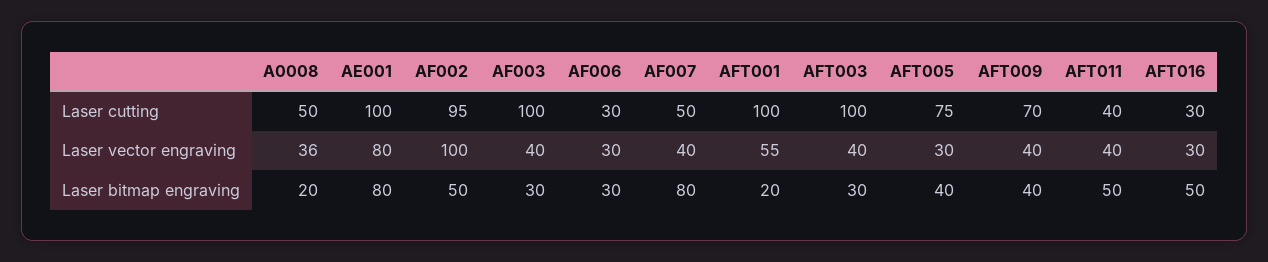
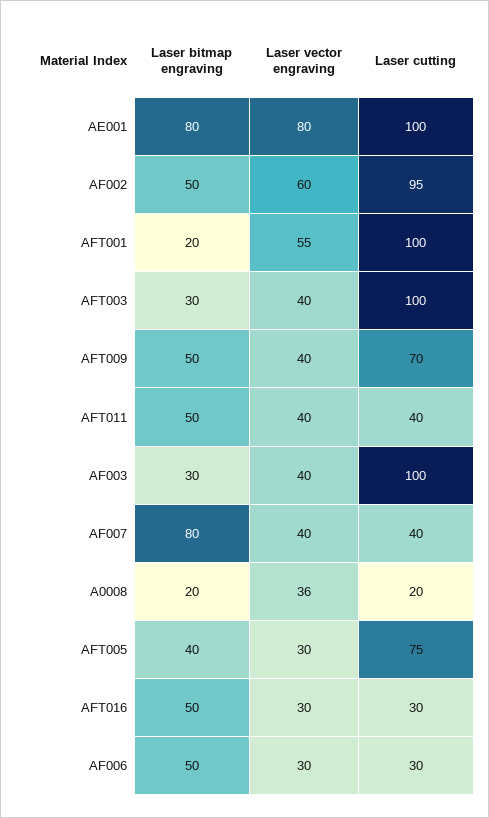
  {
    "A0008": {
-     "Laser cutting": 50,
+     "Laser cutting": 20,
      "Laser vector engraving": 36,
      "Laser bitmap engraving": 20
    },
    "AE001": {
      "Laser cutting": 100,
      "Laser vector engraving": 80,
      "Laser bitmap engraving": 80
    },
    "AF002": {
      "Laser cutting": 95,
-     "Laser vector engraving": 100,
+     "Laser vector engraving": 60,
      "Laser bitmap engraving": 50
    },
    "AF003": {
      "Laser cutting": 100,
      "Laser vector engraving": 40,
      "Laser bitmap engraving": 30
    },
    "AF006": {
      "Laser cutting": 30,
      "Laser vector engraving": 30,
-     "Laser bitmap engraving": 30
+     "Laser bitmap engraving": 50
    },
    "AF007": {
-     "Laser cutting": 50,
+     "Laser cutting": 40,
      "Laser vector engraving": 40,
      "Laser bitmap engraving": 80
    },
    "AFT001": {
      "Laser cutting": 100,
      "Laser vector engraving": 55,
      "Laser bitmap engraving": 20
    },
    "AFT003": {
      "Laser cutting": 100,
      "Laser vector engraving": 40,
      "Laser bitmap engraving": 30
    },
    "AFT005": {
      "Laser cutting": 75,
      "Laser vector engraving": 30,
      "Laser bitmap engraving": 40
    },
    "AFT009": {
      "Laser cutting": 70,
      "Laser vector engraving": 40,
-     "Laser bitmap engraving": 40
+     "Laser bitmap engraving": 50
    },
    "AFT011": {
      "Laser cutting": 40,
      "Laser vector engraving": 40,
      "Laser bitmap engraving": 50
    },
    "AFT016": {
      "Laser cutting": 30,
      "Laser vector engraving": 30,
      "Laser bitmap engraving": 50
    }
  }

